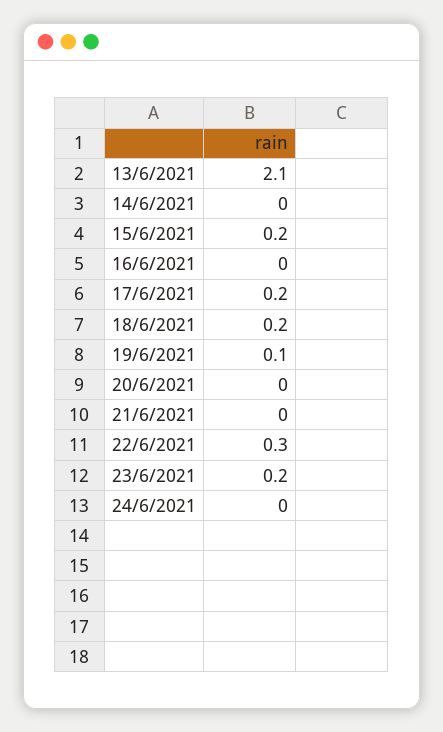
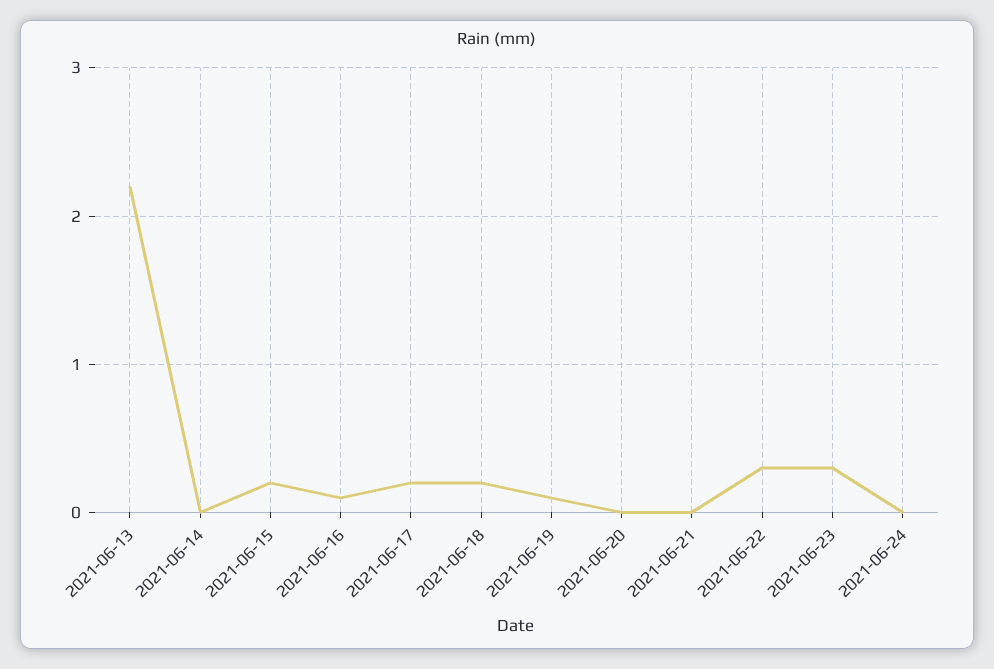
  {
-   "13/6/2021": 2.1,
+   "13/6/2021": 2.2,
    "14/6/2021": 0,
    "15/6/2021": 0.2,
-   "16/6/2021": 0,
+   "16/6/2021": 0.1,
    "17/6/2021": 0.2,
    "18/6/2021": 0.2,
    "19/6/2021": 0.1,
    "20/6/2021": 0,
    "21/6/2021": 0,
    "22/6/2021": 0.3,
-   "23/6/2021": 0.2,
+   "23/6/2021": 0.3,
    "24/6/2021": 0
  }

